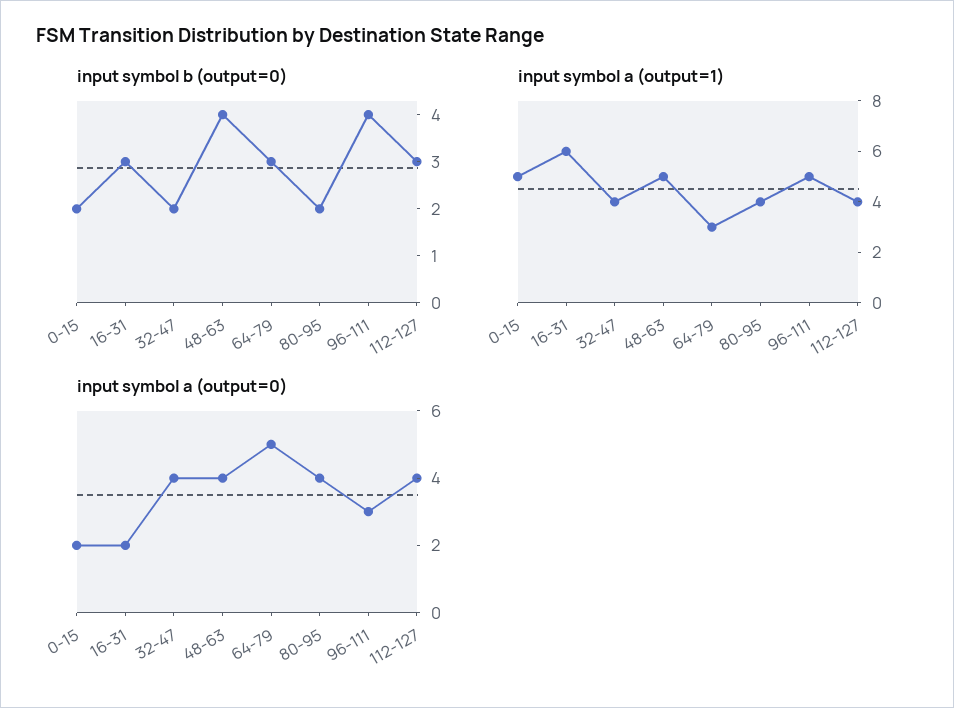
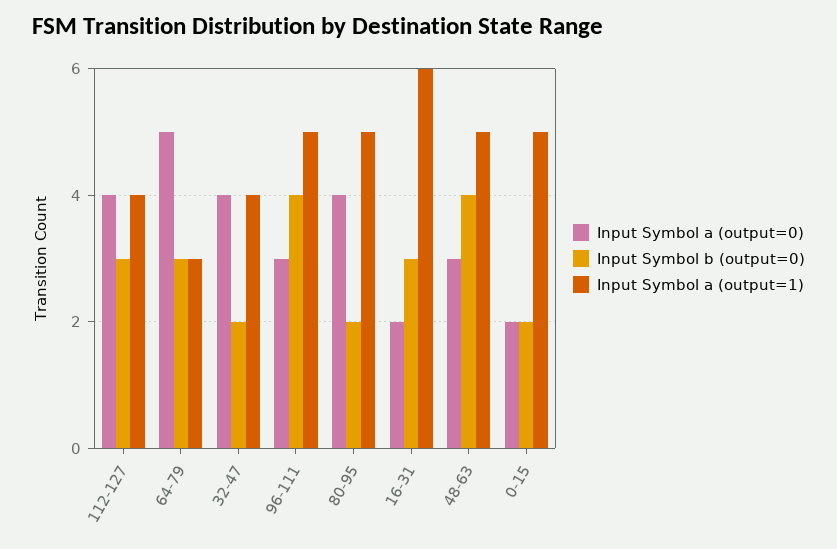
  {
    "input symbol b (output=0)": {
      "0-15": 2,
      "16-31": 3,
      "32-47": 2,
      "48-63": 4,
      "64-79": 3,
      "80-95": 2,
      "96-111": 4,
      "112-127": 3
    },
    "input symbol a (output=1)": {
      "0-15": 5,
      "16-31": 6,
      "32-47": 4,
      "48-63": 5,
      "64-79": 3,
-     "80-95": 4,
+     "80-95": 5,
      "96-111": 5,
      "112-127": 4
    },
    "input symbol a (output=0)": {
      "0-15": 2,
      "16-31": 2,
      "32-47": 4,
-     "48-63": 4,
+     "48-63": 3,
      "64-79": 5,
      "80-95": 4,
      "96-111": 3,
      "112-127": 4
    }
  }

